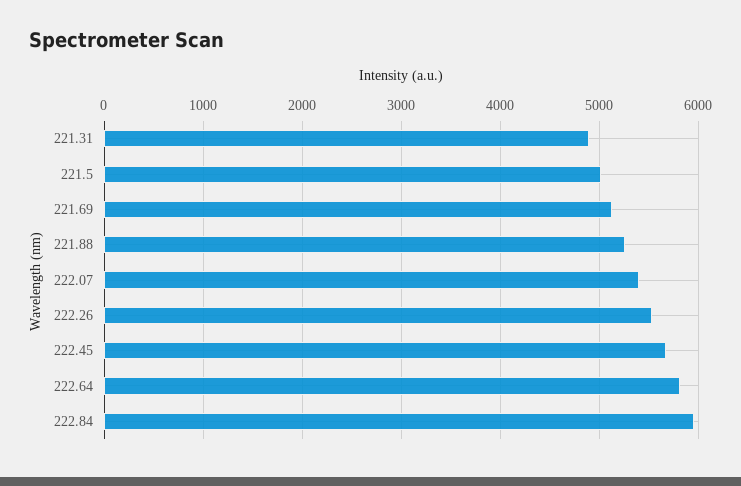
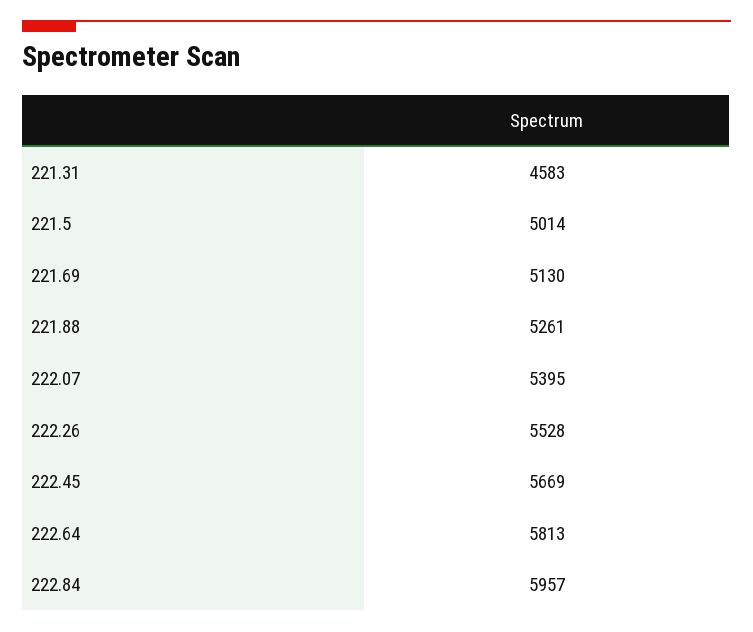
  {
-   "221.31": 4900,
+   "221.31": 4583,
    "221.5": 5014,
    "221.69": 5130,
    "221.88": 5261,
    "222.07": 5395,
    "222.26": 5528,
    "222.45": 5669,
    "222.64": 5813,
    "222.84": 5957
  }

